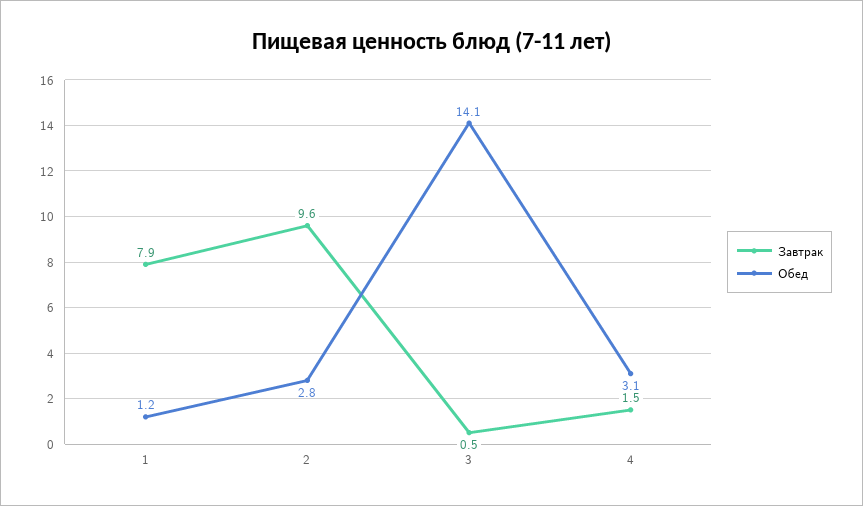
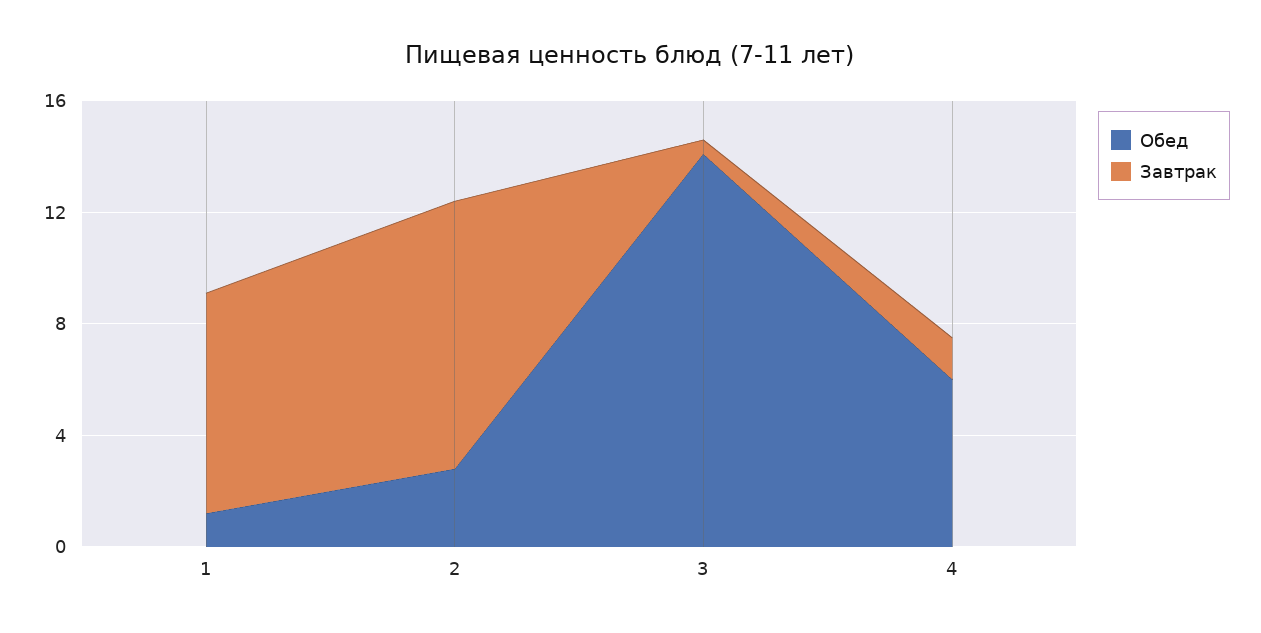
  {
    "Завтрак": {
      "1": 7.9,
      "2": 9.6,
      "3": 0.5,
      "4": 1.5
    },
    "Обед": {
      "1": 1.2,
      "2": 2.8,
      "3": 14.1,
-     "4": 3.1
+     "4": 6
    }
  }

